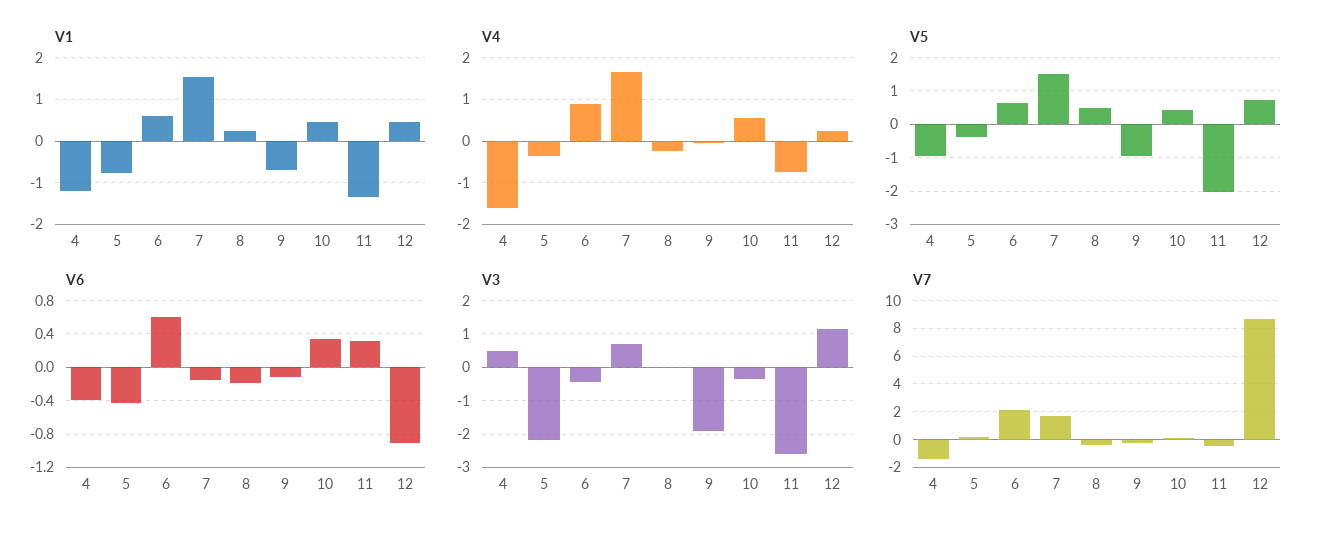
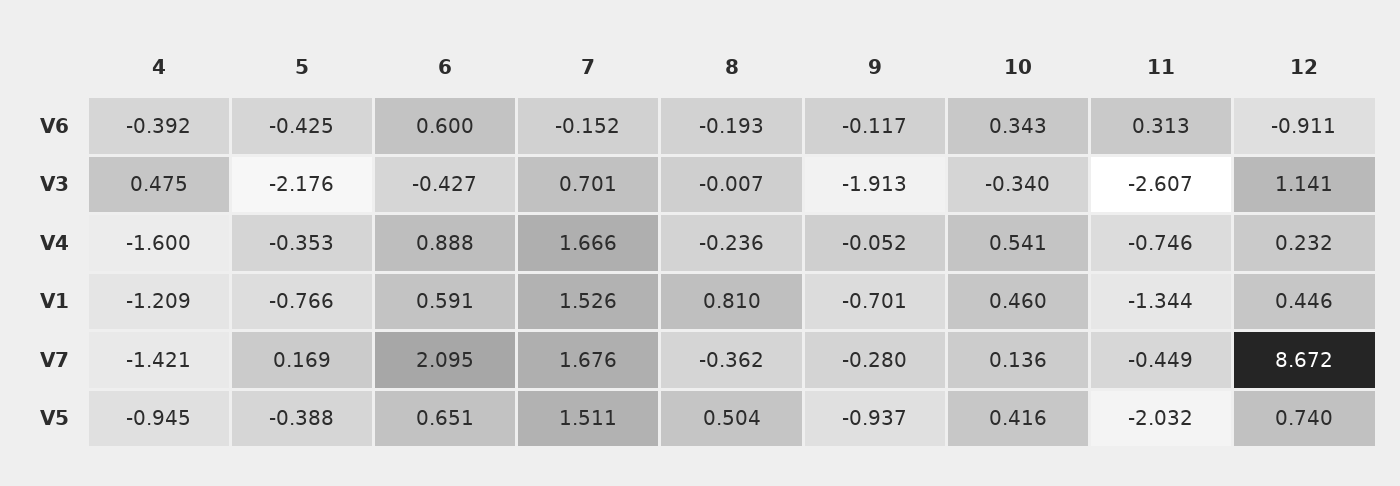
  {
    "V1": {
      "4": -1.209,
      "5": -0.766,
      "6": 0.591,
      "7": 1.526,
-     "8": 0.2,
+     "8": 0.81,
      "9": -0.701,
      "10": 0.46,
      "11": -1.344,
      "12": 0.446
    },
    "V4": {
      "4": -1.6,
      "5": -0.353,
      "6": 0.888,
      "7": 1.666,
      "8": -0.236,
      "9": -0.052,
      "10": 0.541,
      "11": -0.746,
      "12": 0.232
    },
    "V5": {
      "4": -0.945,
      "5": -0.388,
      "6": 0.651,
      "7": 1.511,
      "8": 0.504,
      "9": -0.937,
      "10": 0.416,
      "11": -2.032,
      "12": 0.74
    },
    "V6": {
      "4": -0.392,
      "5": -0.425,
      "6": 0.6,
      "7": -0.152,
      "8": -0.193,
      "9": -0.117,
      "10": 0.343,
      "11": 0.313,
      "12": -0.911
    },
    "V3": {
      "4": 0.475,
      "5": -2.176,
      "6": -0.427,
      "7": 0.701,
      "8": -0.007,
      "9": -1.913,
      "10": -0.34,
      "11": -2.607,
      "12": 1.141
    },
    "V7": {
      "4": -1.421,
      "5": 0.169,
      "6": 2.095,
      "7": 1.676,
      "8": -0.362,
      "9": -0.28,
      "10": 0.136,
      "11": -0.449,
      "12": 8.672
    }
  }

